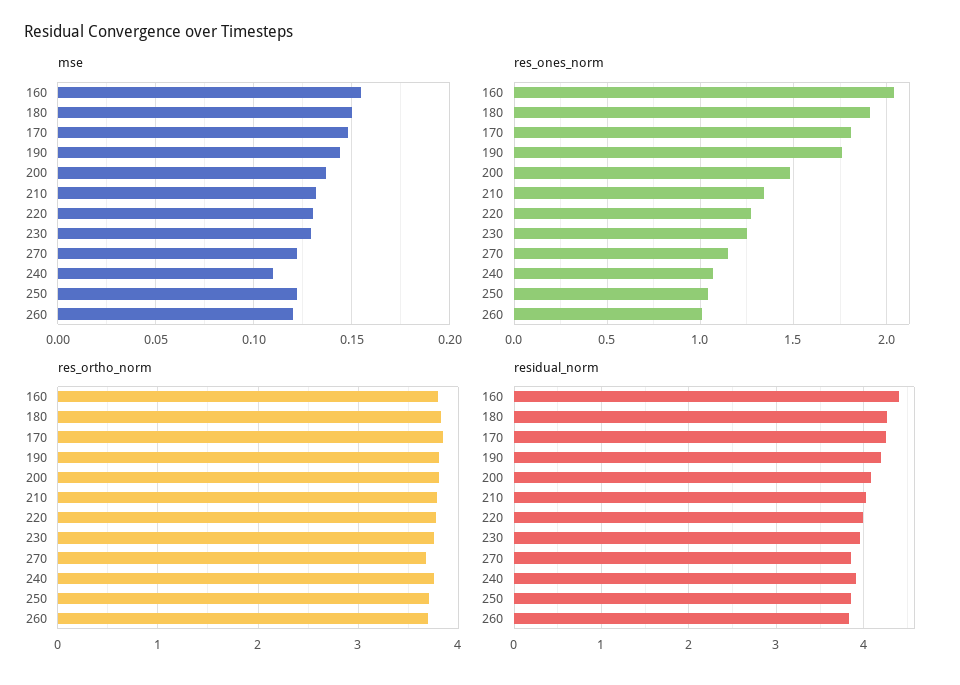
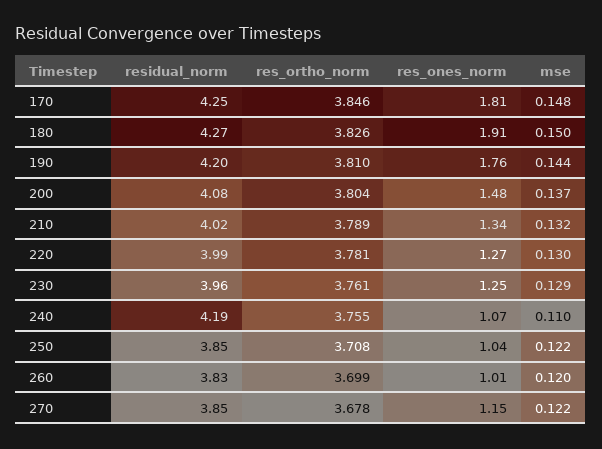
  {
    "mse": {
-     "160": 0.155,
      "180": 0.15,
      "170": 0.148,
      "190": 0.144,
      "200": 0.137,
      "210": 0.132,
      "220": 0.13,
      "230": 0.129,
      "270": 0.122,
      "240": 0.11,
      "250": 0.122,
      "260": 0.12
    },
    "res_ones_norm": {
-     "160": 2.05,
      "180": 1.91,
      "170": 1.81,
      "190": 1.76,
      "200": 1.48,
      "210": 1.34,
      "220": 1.27,
      "230": 1.25,
      "270": 1.15,
      "240": 1.07,
      "250": 1.04,
      "260": 1.01
    },
    "res_ortho_norm": {
-     "160": 3.8,
      "180": 3.826,
      "170": 3.846,
      "190": 3.81,
      "200": 3.804,
      "210": 3.789,
      "220": 3.781,
      "230": 3.761,
      "270": 3.678,
      "240": 3.755,
      "250": 3.708,
      "260": 3.699
    },
    "residual_norm": {
-     "160": 4.4,
      "180": 4.27,
      "170": 4.25,
      "190": 4.2,
      "200": 4.08,
      "210": 4.02,
      "220": 3.99,
      "230": 3.96,
      "270": 3.85,
-     "240": 3.9,
+     "240": 4.19,
      "250": 3.85,
      "260": 3.83
    }
  }

